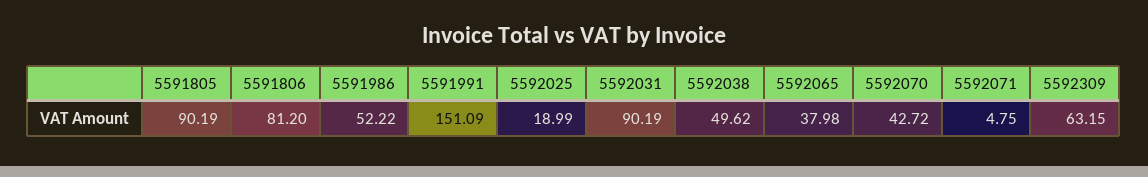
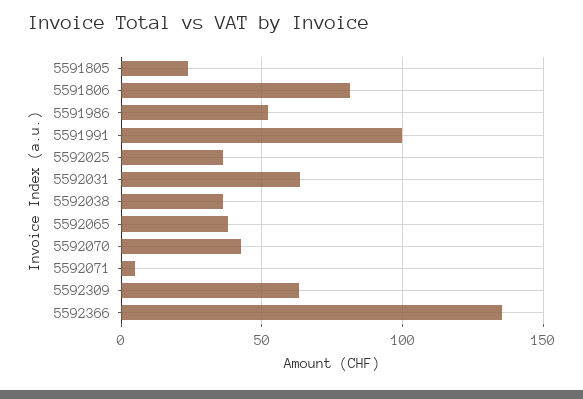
  {
-   "5591805": 90.19,
+   "5591805": 25,
    "5591806": 81.2,
    "5591986": 52.22,
-   "5591991": 151.09,
+   "5591991": 100,
-   "5592025": 18.99,
+   "5592025": 35,
-   "5592031": 90.19,
+   "5592031": 65,
-   "5592038": 49.62,
+   "5592038": 35,
    "5592065": 37.98,
    "5592070": 42.72,
    "5592071": 4.75,
-   "5592309": 63.15
+   "5592309": 63.15,
+   "5592366": 135
  }

